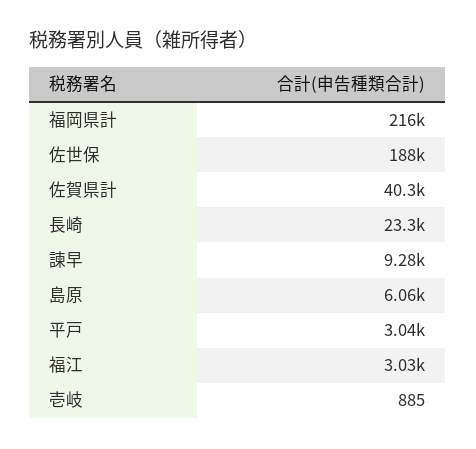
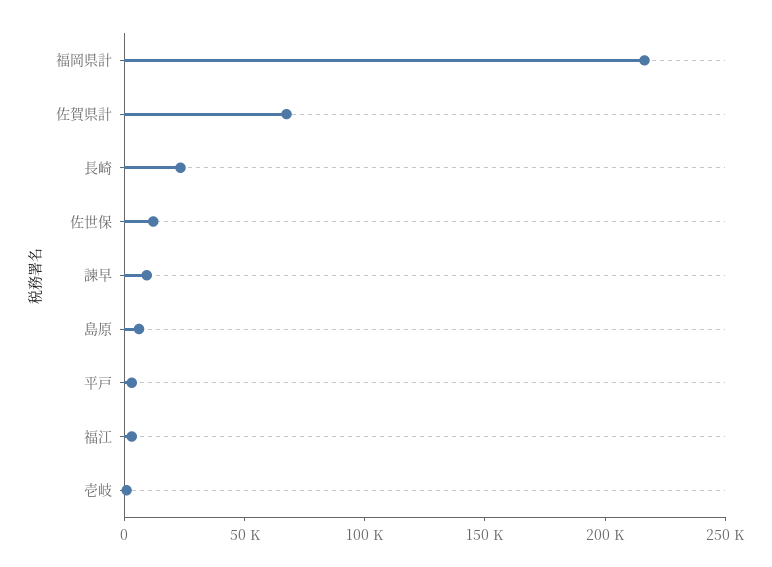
  {
    "福岡県計": 216000,
-   "佐世保": 188000,
+   "佐世保": 10000,
-   "佐賀県計": 40300,
+   "佐賀県計": 70000,
    "長崎": 23300,
    "諫早": 9280,
    "島原": 6060,
    "平戸": 3040,
    "福江": 3030,
    "壱岐": 885
  }

